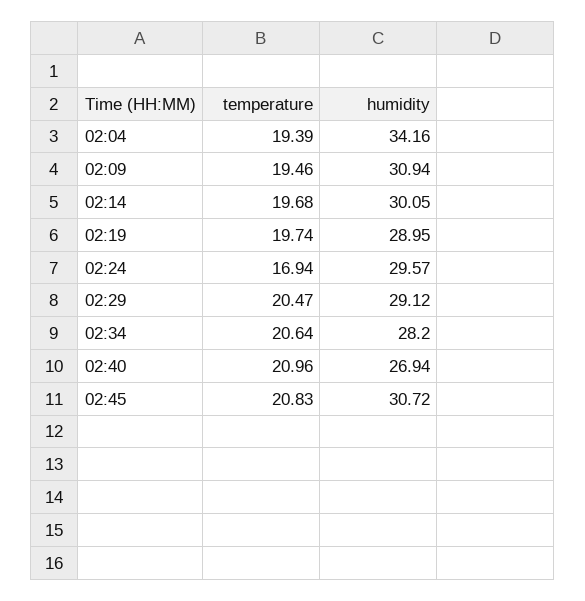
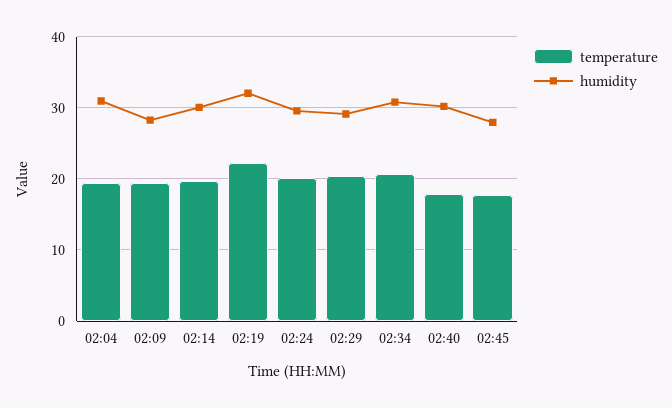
  {
    "temperature": {
      "02:04": 19.39,
      "02:09": 19.46,
      "02:14": 19.68,
-     "02:19": 19.74,
+     "02:19": 22,
-     "02:24": 16.94,
+     "02:24": 20,
      "02:29": 20.47,
      "02:34": 20.64,
-     "02:40": 20.96,
+     "02:40": 18,
-     "02:45": 20.83
+     "02:45": 18
    },
    "humidity": {
-     "02:04": 34.16,
+     "02:04": 31,
-     "02:09": 30.94,
+     "02:09": 28,
      "02:14": 30.05,
-     "02:19": 28.95,
+     "02:19": 32,
      "02:24": 29.57,
      "02:29": 29.12,
-     "02:34": 28.2,
+     "02:34": 31,
-     "02:40": 26.94,
+     "02:40": 30,
-     "02:45": 30.72
+     "02:45": 28
    }
  }

